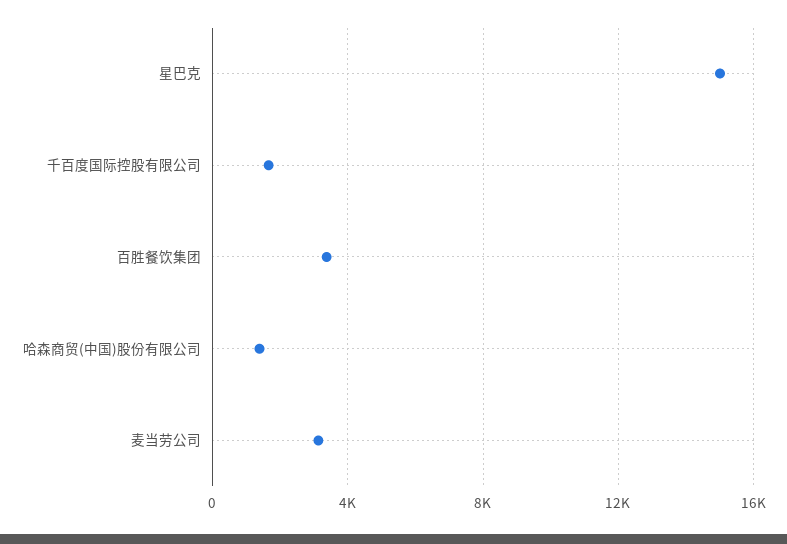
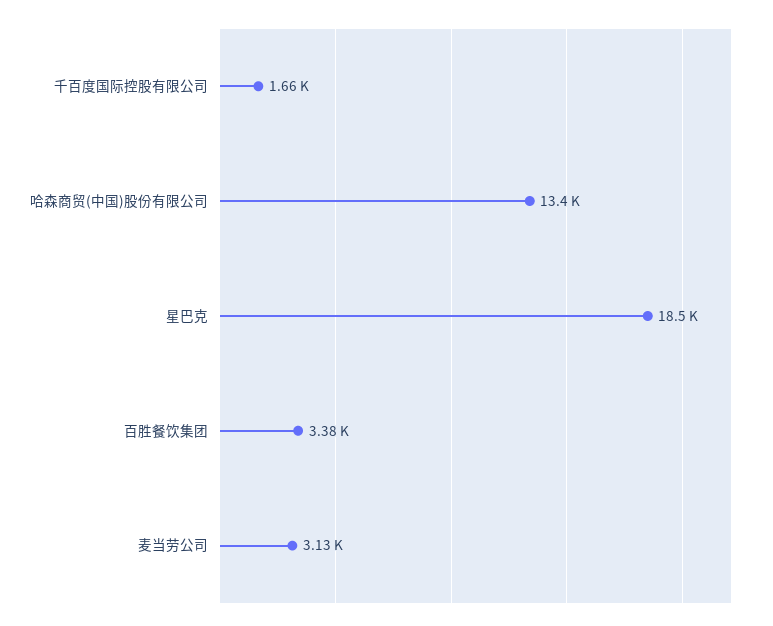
  {
-   "星巴克": 15000,
+   "星巴克": 18500,
    "千百度国际控股有限公司": 1660,
    "百胜餐饮集团": 3380,
-   "哈森商贸(中国)股份有限公司": 1500,
+   "哈森商贸(中国)股份有限公司": 13400,
    "麦当劳公司": 3130
  }

